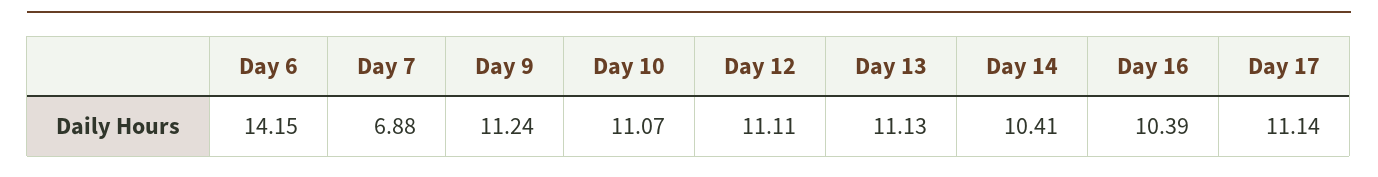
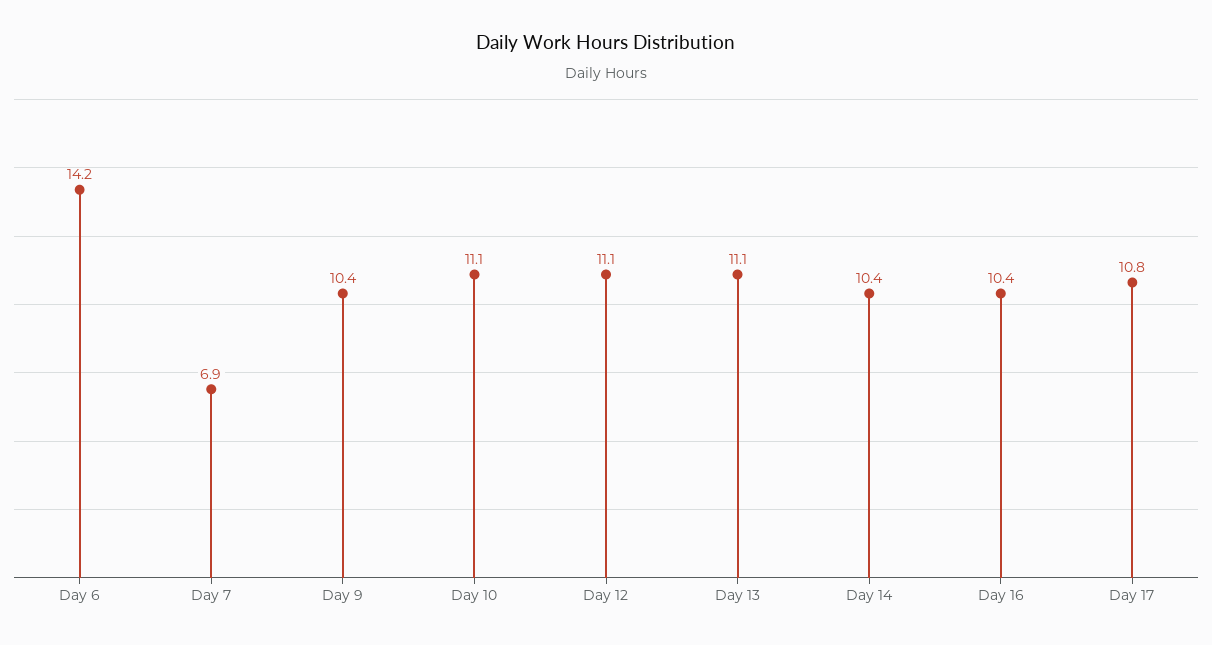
  {
    "Day 6": 14.15,
    "Day 7": 6.88,
-   "Day 9": 11.24,
+   "Day 9": 10.4,
    "Day 10": 11.07,
    "Day 12": 11.11,
    "Day 13": 11.13,
    "Day 14": 10.41,
    "Day 16": 10.39,
-   "Day 17": 11.14
+   "Day 17": 10.8
  }

